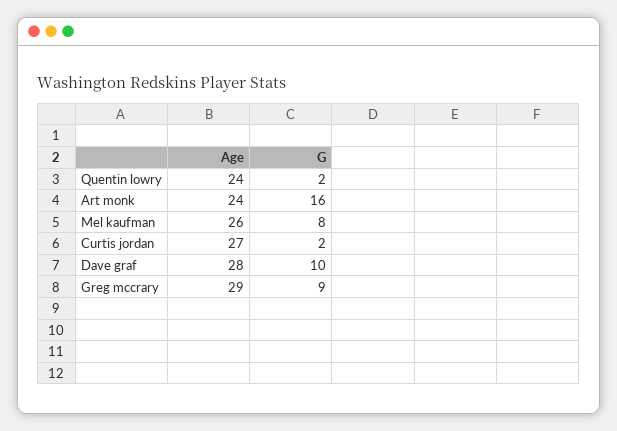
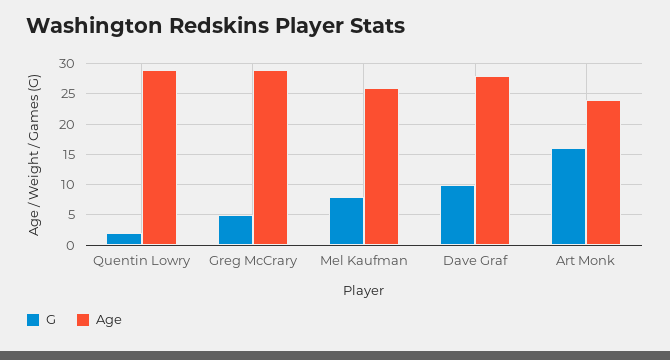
  {
    "Age": {
-     "Quentin lowry": 24,
+     "Quentin lowry": 29,
      "Art monk": 24,
      "Mel kaufman": 26,
-     "Curtis jordan": 27,
      "Dave graf": 28,
      "Greg mccrary": 29
    },
    "G": {
      "Quentin lowry": 2,
      "Art monk": 16,
      "Mel kaufman": 8,
-     "Curtis jordan": 2,
      "Dave graf": 10,
-     "Greg mccrary": 9
+     "Greg mccrary": 5
    }
  }

